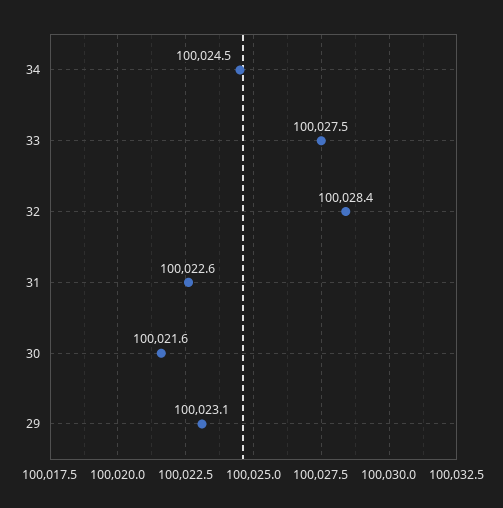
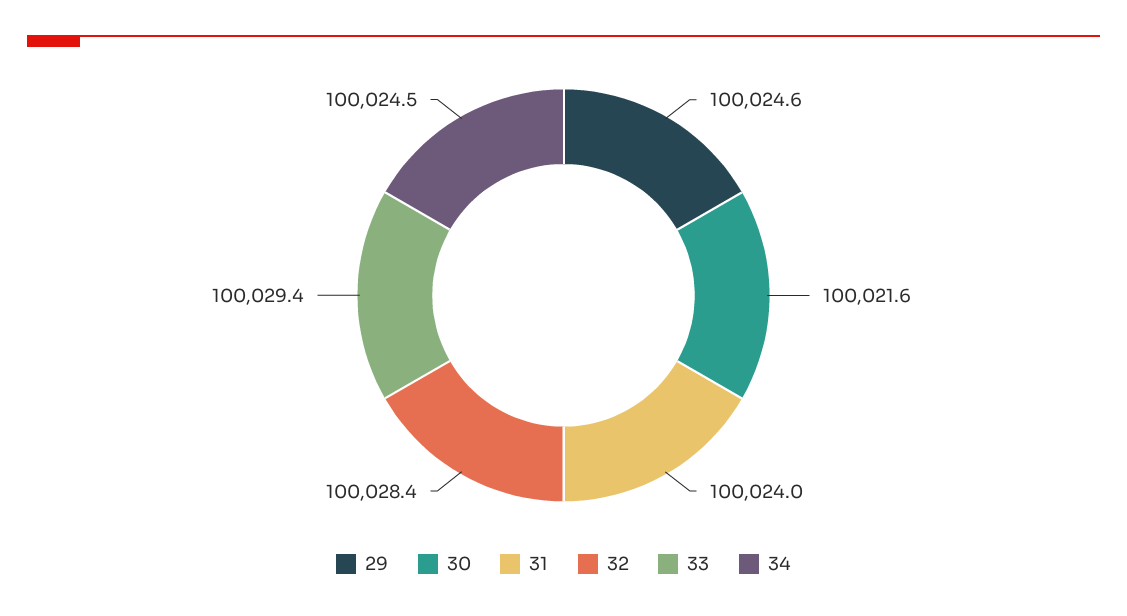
  {
    "34": 100024.5,
-   "33": 100027.5,
+   "33": 100029.4,
    "32": 100028.4,
-   "31": 100022.6,
+   "31": 100024,
    "30": 100021.6,
-   "29": 100023.1
+   "29": 100024.6
  }

